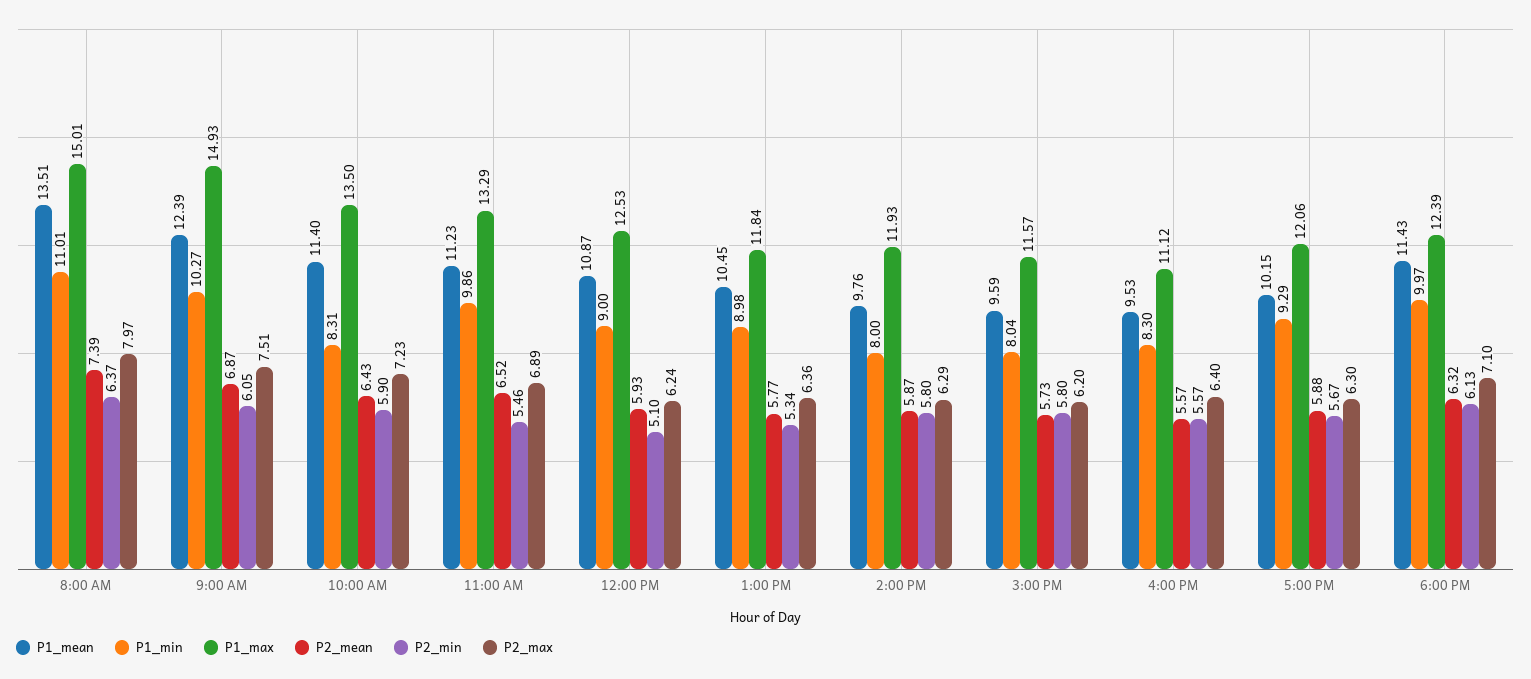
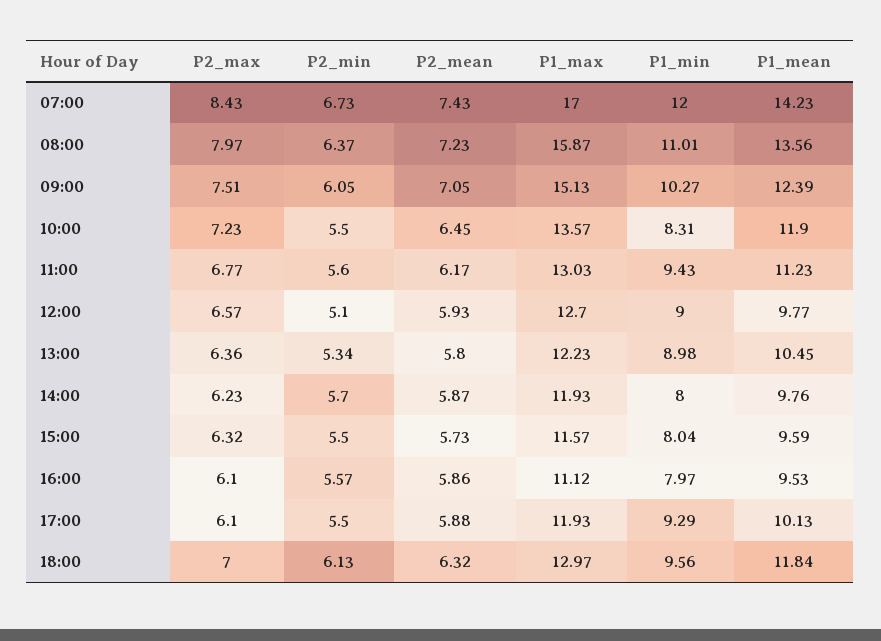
  {
    "P1_mean": {
-     "8:00 AM": 13.51,
+     "8:00 AM": 13.56,
      "9:00 AM": 12.39,
-     "10:00 AM": 11.4,
+     "10:00 AM": 11.9,
      "11:00 AM": 11.23,
-     "12:00 PM": 10.87,
+     "12:00 PM": 9.77,
      "1:00 PM": 10.45,
      "2:00 PM": 9.76,
      "3:00 PM": 9.59,
      "4:00 PM": 9.53,
-     "5:00 PM": 10.15,
+     "5:00 PM": 10.13,
-     "6:00 PM": 11.43
+     "6:00 PM": 11.84,
+     "07:00": 14.23
    },
    "P1_min": {
      "8:00 AM": 11.01,
      "9:00 AM": 10.27,
      "10:00 AM": 8.31,
-     "11:00 AM": 9.86,
+     "11:00 AM": 9.43,
      "12:00 PM": 9,
      "1:00 PM": 8.98,
      "2:00 PM": 8,
      "3:00 PM": 8.04,
-     "4:00 PM": 8.3,
+     "4:00 PM": 7.97,
      "5:00 PM": 9.29,
-     "6:00 PM": 9.97
+     "6:00 PM": 9.56,
+     "07:00": 12
    },
    "P1_max": {
-     "8:00 AM": 15.01,
+     "8:00 AM": 15.87,
-     "9:00 AM": 14.93,
+     "9:00 AM": 15.13,
-     "10:00 AM": 13.5,
+     "10:00 AM": 13.57,
-     "11:00 AM": 13.29,
+     "11:00 AM": 13.03,
-     "12:00 PM": 12.53,
+     "12:00 PM": 12.7,
-     "1:00 PM": 11.84,
+     "1:00 PM": 12.23,
      "2:00 PM": 11.93,
      "3:00 PM": 11.57,
      "4:00 PM": 11.12,
-     "5:00 PM": 12.06,
+     "5:00 PM": 11.93,
-     "6:00 PM": 12.39
+     "6:00 PM": 12.97,
+     "07:00": 17
    },
    "P2_mean": {
-     "8:00 AM": 7.39,
+     "8:00 AM": 7.23,
-     "9:00 AM": 6.87,
+     "9:00 AM": 7.05,
-     "10:00 AM": 6.43,
+     "10:00 AM": 6.45,
-     "11:00 AM": 6.52,
+     "11:00 AM": 6.17,
      "12:00 PM": 5.93,
-     "1:00 PM": 5.77,
+     "1:00 PM": 5.8,
      "2:00 PM": 5.87,
      "3:00 PM": 5.73,
-     "4:00 PM": 5.57,
+     "4:00 PM": 5.86,
      "5:00 PM": 5.88,
-     "6:00 PM": 6.32
+     "6:00 PM": 6.32,
+     "07:00": 7.43
    },
    "P2_min": {
      "8:00 AM": 6.37,
      "9:00 AM": 6.05,
-     "10:00 AM": 5.9,
+     "10:00 AM": 5.5,
-     "11:00 AM": 5.46,
+     "11:00 AM": 5.6,
      "12:00 PM": 5.1,
      "1:00 PM": 5.34,
-     "2:00 PM": 5.8,
+     "2:00 PM": 5.7,
-     "3:00 PM": 5.8,
+     "3:00 PM": 5.5,
      "4:00 PM": 5.57,
-     "5:00 PM": 5.67,
+     "5:00 PM": 5.5,
-     "6:00 PM": 6.13
+     "6:00 PM": 6.13,
+     "07:00": 6.73
    },
    "P2_max": {
      "8:00 AM": 7.97,
      "9:00 AM": 7.51,
      "10:00 AM": 7.23,
-     "11:00 AM": 6.89,
+     "11:00 AM": 6.77,
-     "12:00 PM": 6.24,
+     "12:00 PM": 6.57,
      "1:00 PM": 6.36,
-     "2:00 PM": 6.29,
+     "2:00 PM": 6.23,
-     "3:00 PM": 6.2,
+     "3:00 PM": 6.32,
-     "4:00 PM": 6.4,
+     "4:00 PM": 6.1,
-     "5:00 PM": 6.3,
+     "5:00 PM": 6.1,
-     "6:00 PM": 7.1
+     "6:00 PM": 7,
+     "07:00": 8.43
    }
  }

